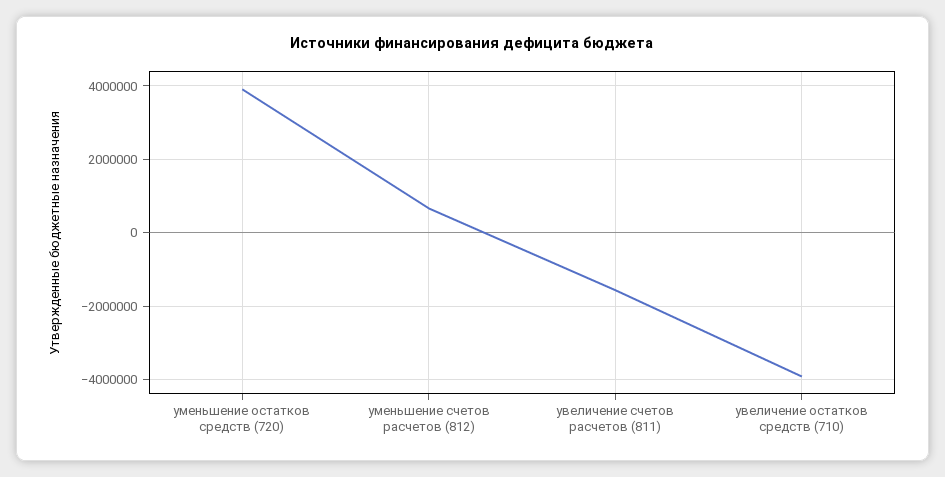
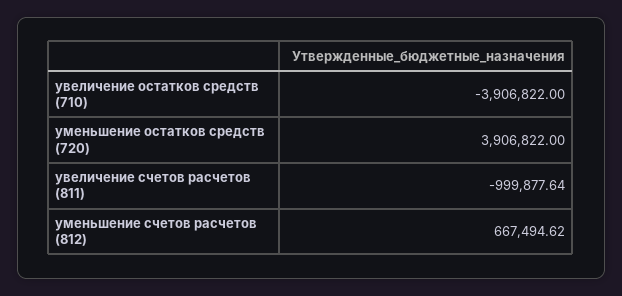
  {
    "уменьшение остатков средств (720)": 3906822,
    "уменьшение счетов расчетов (812)": 667494.62,
-   "увеличение счетов расчетов (811)": -1600000,
+   "увеличение счетов расчетов (811)": -999877.64,
    "увеличение остатков средств (710)": -3906822
  }

